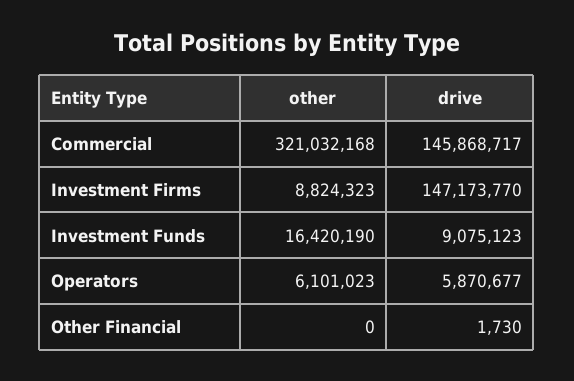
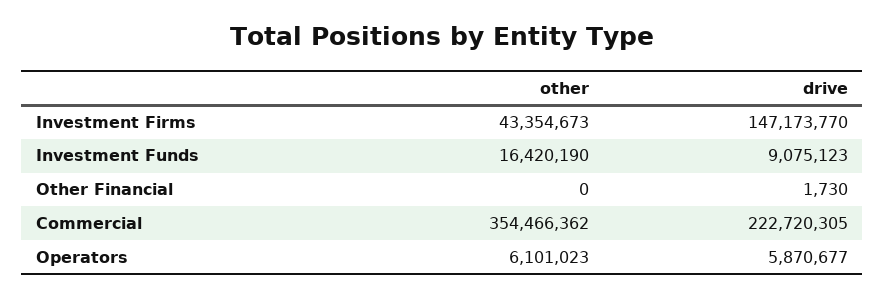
  {
    "other": {
-     "Commercial": 321032168,
+     "Commercial": 354466362,
-     "Investment Firms": 8824323,
+     "Investment Firms": 43354673,
      "Investment Funds": 16420190,
      "Operators": 6101023,
      "Other Financial": 0
    },
    "drive": {
-     "Commercial": 145868717,
+     "Commercial": 222720305,
      "Investment Firms": 147173770,
      "Investment Funds": 9075123,
      "Operators": 5870677,
      "Other Financial": 1730
    }
  }

